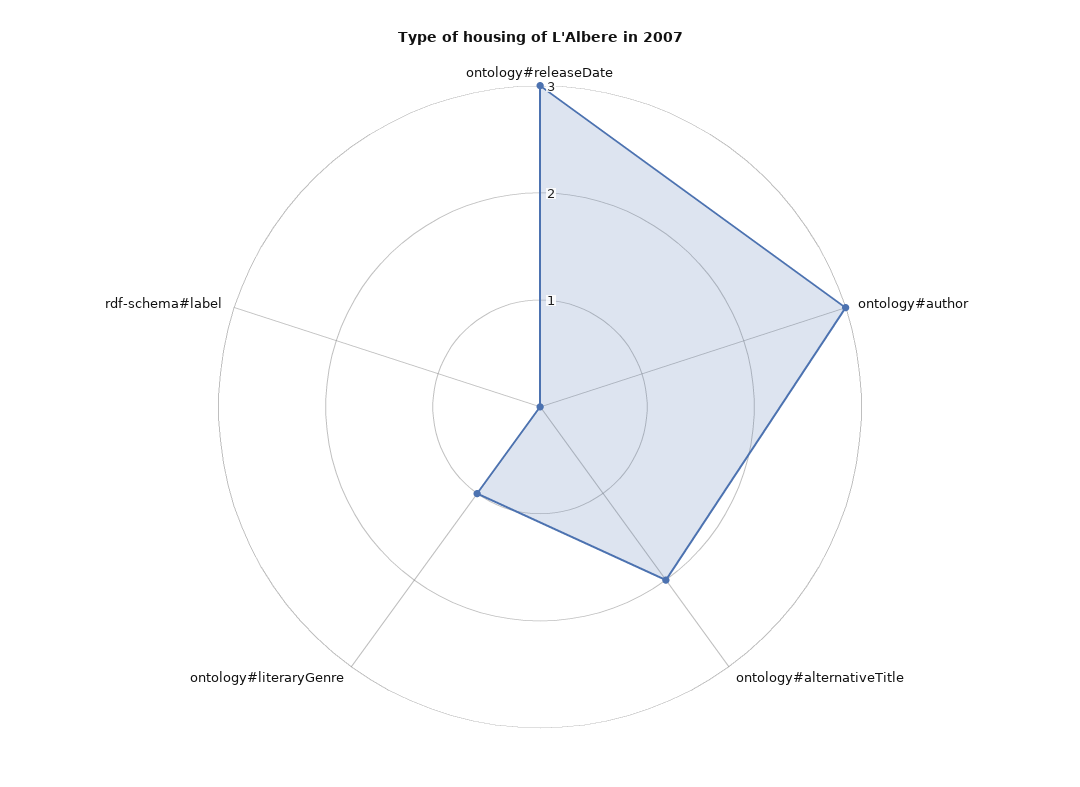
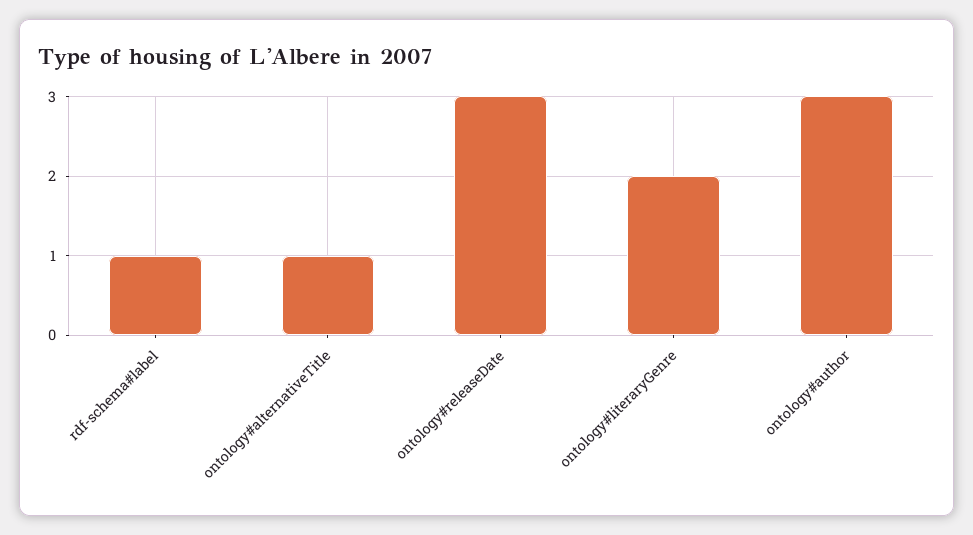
  {
    "ontology#releaseDate": 3,
    "ontology#author": 3,
-   "ontology#alternativeTitle": 2,
+   "ontology#alternativeTitle": 1,
-   "ontology#literaryGenre": 1,
+   "ontology#literaryGenre": 2,
-   "rdf-schema#label": 0
+   "rdf-schema#label": 1
  }

